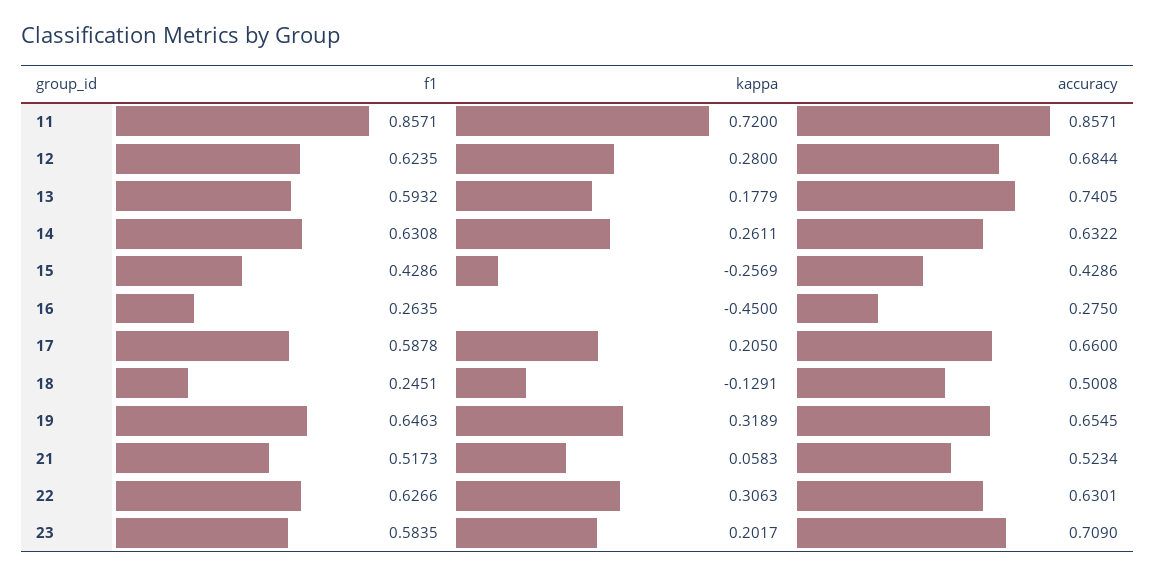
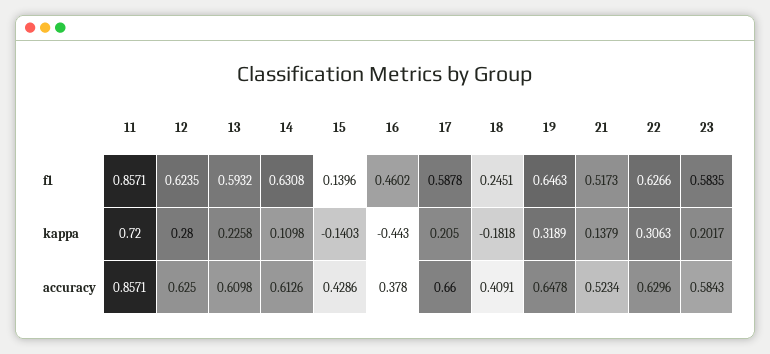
  {
    "f1": {
      "11": 0.8571,
      "12": 0.6235,
      "13": 0.5932,
      "14": 0.6308,
-     "15": 0.4286,
+     "15": 0.1396,
-     "16": 0.2635,
+     "16": 0.4602,
      "17": 0.5878,
      "18": 0.2451,
      "19": 0.6463,
      "21": 0.5173,
      "22": 0.6266,
      "23": 0.5835
    },
    "kappa": {
      "11": 0.72,
      "12": 0.28,
-     "13": 0.1779,
+     "13": 0.2258,
-     "14": 0.2611,
+     "14": 0.1098,
-     "15": -0.2569,
+     "15": -0.1403,
-     "16": -0.45,
+     "16": -0.443,
      "17": 0.205,
-     "18": -0.1291,
+     "18": -0.1818,
      "19": 0.3189,
-     "21": 0.0583,
+     "21": 0.1379,
      "22": 0.3063,
      "23": 0.2017
    },
    "accuracy": {
      "11": 0.8571,
-     "12": 0.6844,
+     "12": 0.625,
-     "13": 0.7405,
+     "13": 0.6098,
-     "14": 0.6322,
+     "14": 0.6126,
      "15": 0.4286,
-     "16": 0.275,
+     "16": 0.378,
      "17": 0.66,
-     "18": 0.5008,
+     "18": 0.4091,
-     "19": 0.6545,
+     "19": 0.6478,
      "21": 0.5234,
-     "22": 0.6301,
+     "22": 0.6296,
-     "23": 0.709
+     "23": 0.5843
    }
  }

